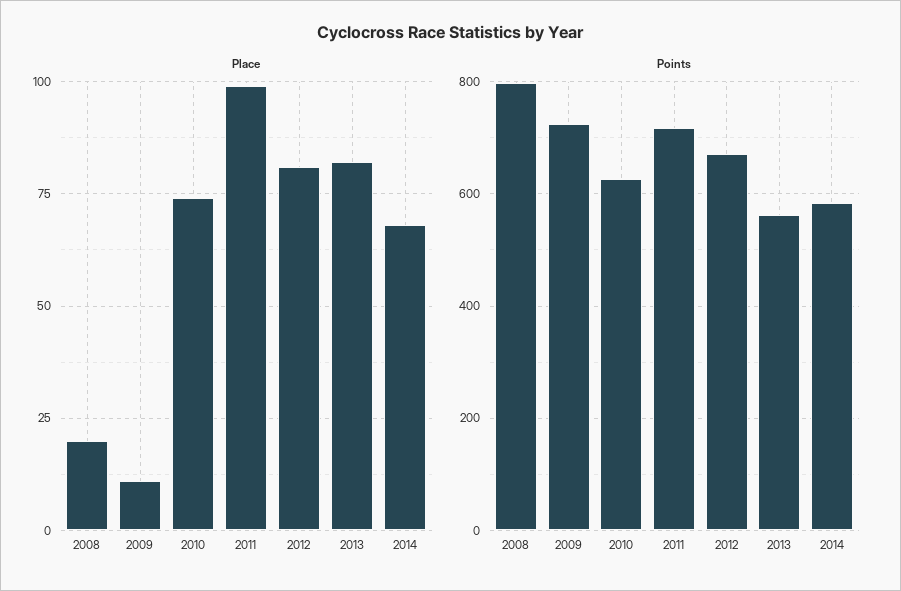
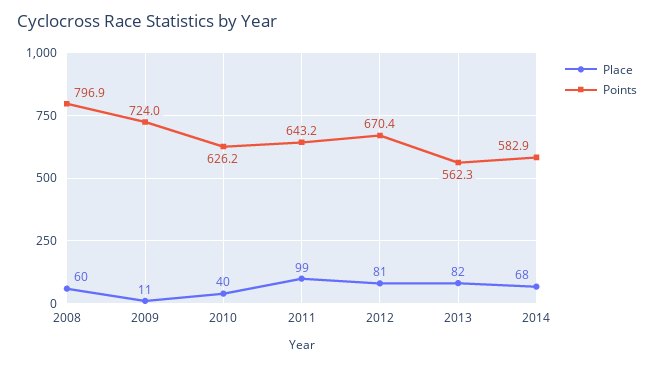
  {
    "Place": {
-     "2008": 20,
+     "2008": 60,
      "2009": 11,
-     "2010": 75,
+     "2010": 40,
      "2011": 99,
      "2012": 81,
      "2013": 82,
      "2014": 68
    },
    "Points": {
      "2008": 796.9,
      "2009": 724,
      "2010": 626.2,
-     "2011": 720,
+     "2011": 643.2,
      "2012": 670.4,
      "2013": 562.3,
      "2014": 582.9
    }
  }

